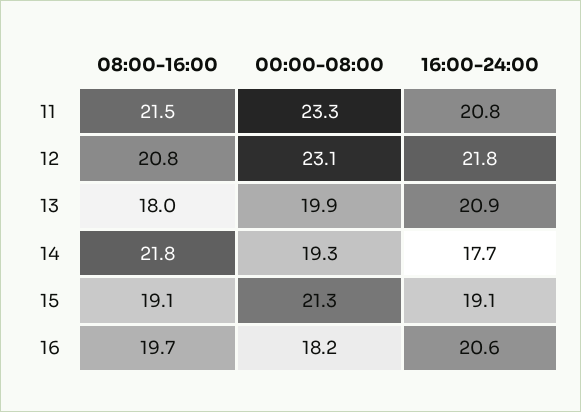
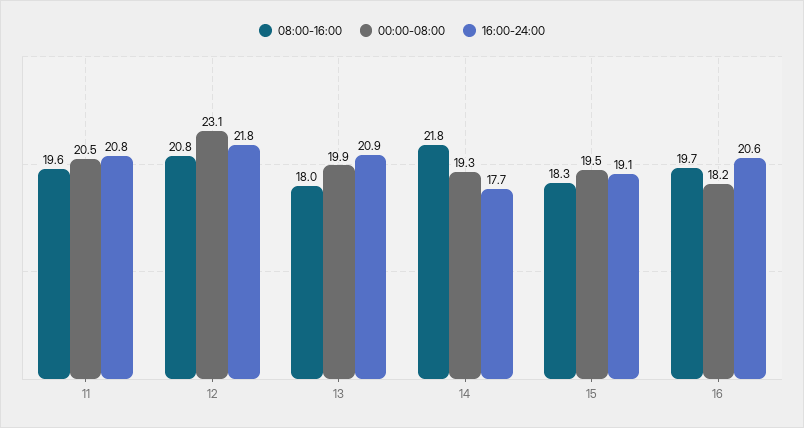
  {
    "08:00-16:00": {
-     "11": 21.5,
+     "11": 19.6,
      "12": 20.8,
      "13": 18,
      "14": 21.8,
-     "15": 19.1,
+     "15": 18.3,
      "16": 19.7
    },
    "00:00-08:00": {
-     "11": 23.3,
+     "11": 20.5,
      "12": 23.1,
      "13": 19.9,
      "14": 19.3,
-     "15": 21.3,
+     "15": 19.5,
      "16": 18.2
    },
    "16:00-24:00": {
      "11": 20.8,
      "12": 21.8,
      "13": 20.9,
      "14": 17.7,
      "15": 19.1,
      "16": 20.6
    }
  }

